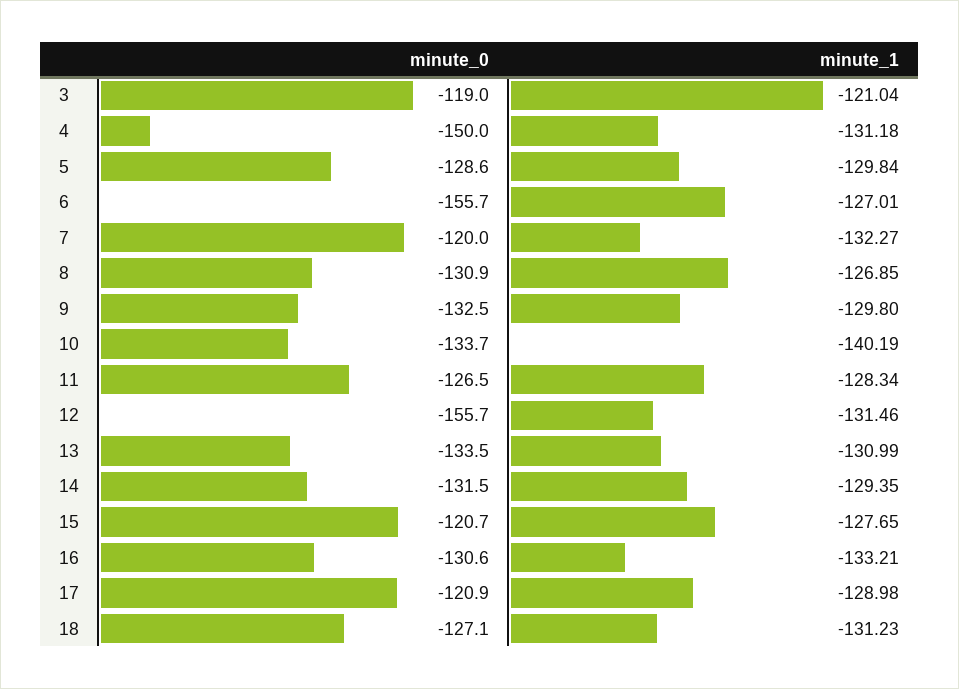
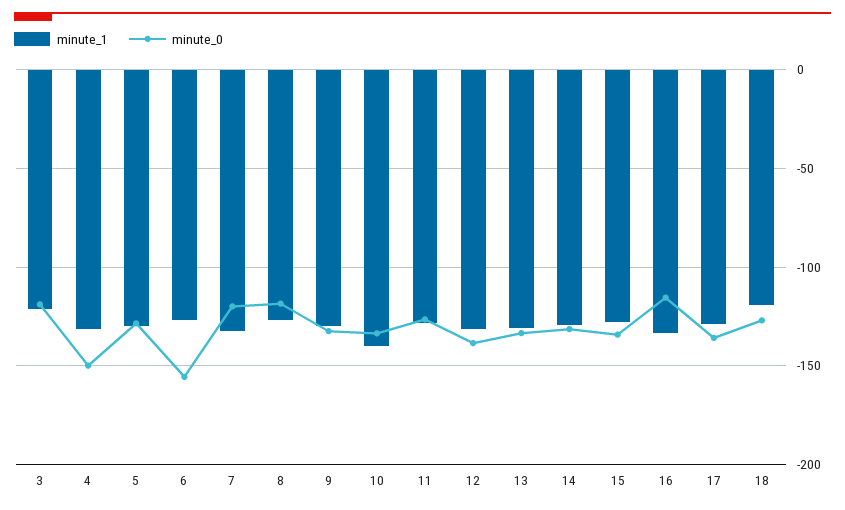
  {
    "minute_0": {
      "3": -119,
      "4": -150,
      "5": -128.6,
      "6": -155.7,
      "7": -120,
-     "8": -130.9,
+     "8": -120,
      "9": -132.5,
      "10": -133.7,
      "11": -126.5,
-     "12": -155.7,
+     "12": -140,
      "13": -133.5,
      "14": -131.5,
-     "15": -120.7,
+     "15": -135,
-     "16": -130.6,
+     "16": -115,
-     "17": -120.9,
+     "17": -135,
      "18": -127.1
    },
    "minute_1": {
      "3": -121.04,
      "4": -131.18,
      "5": -129.84,
      "6": -127.01,
      "7": -132.27,
      "8": -126.85,
      "9": -129.8,
      "10": -140.19,
      "11": -128.34,
      "12": -131.46,
      "13": -130.99,
      "14": -129.35,
      "15": -127.65,
      "16": -133.21,
      "17": -128.98,
-     "18": -131.23
+     "18": -120
    }
  }

